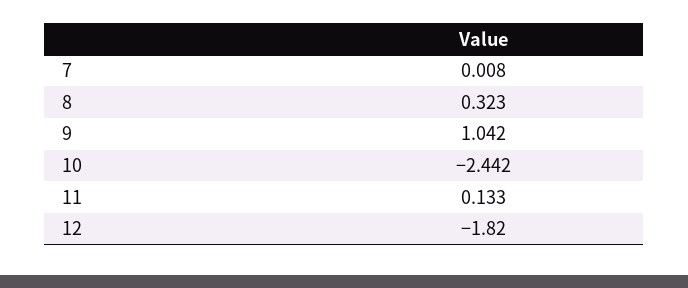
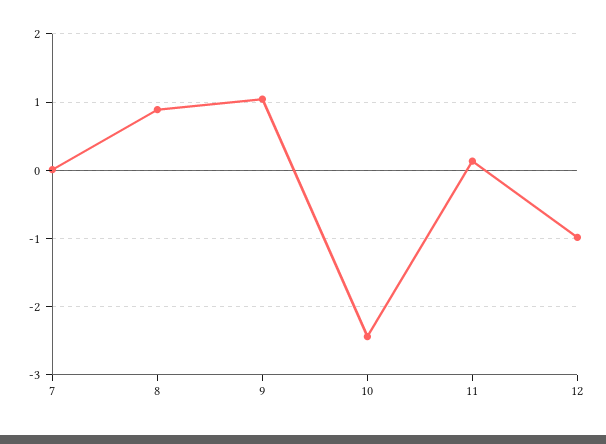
  {
    "7": 0.008,
-   "8": 0.323,
+   "8": 0.9,
    "9": 1.042,
    "10": -2.442,
    "11": 0.133,
-   "12": -1.82
+   "12": -1
  }

